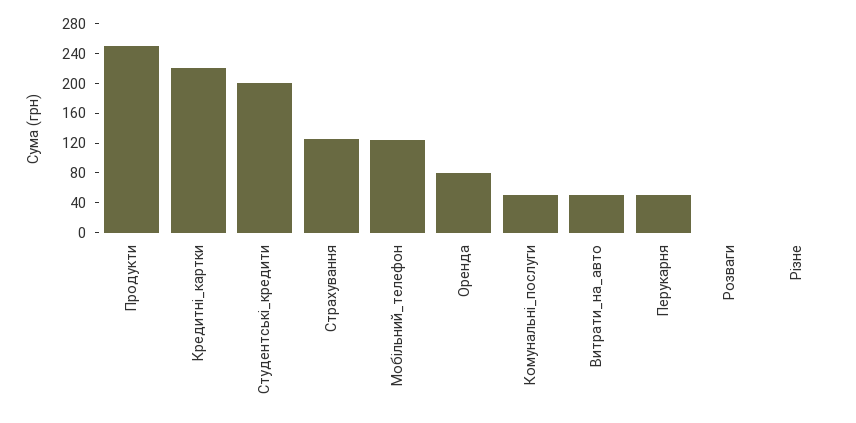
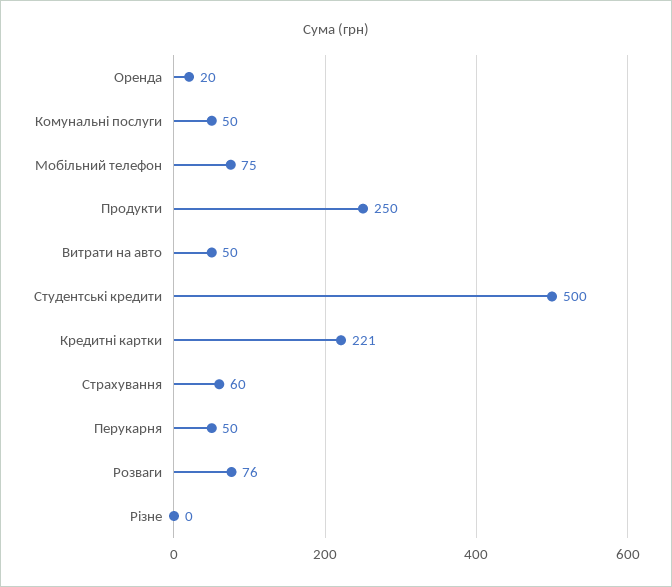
  {
    "Продукти": 250,
    "Кредитні_картки": 221,
-   "Студентські_кредити": 200,
+   "Студентські_кредити": 500,
-   "Страхування": 120,
+   "Страхування": 60,
-   "Мобільний_телефон": 120,
+   "Мобільний_телефон": 75,
-   "Оренда": 80,
+   "Оренда": 20,
    "Комунальні_послуги": 50,
    "Витрати_на_авто": 50,
    "Перукарня": 50,
-   "Розваги": 0,
+   "Розваги": 76,
    "Різне": 0
  }

